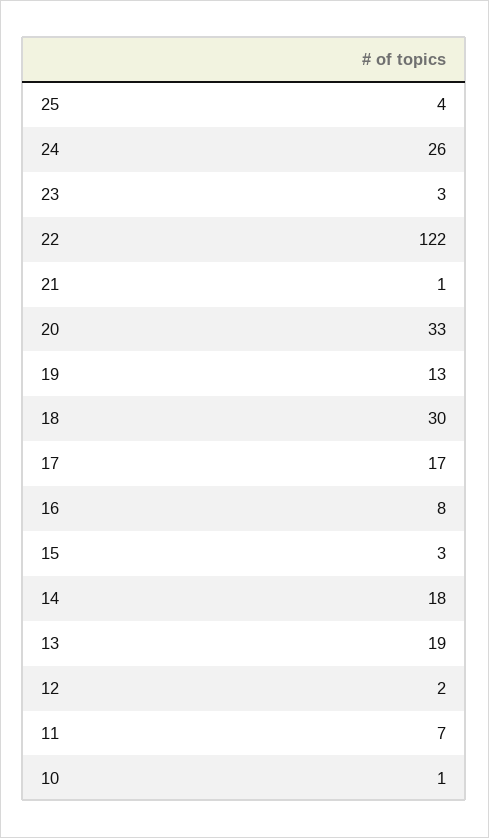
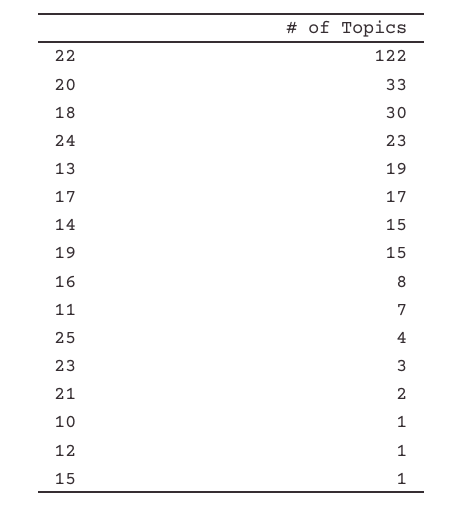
  {
    "25": 4,
-   "24": 26,
+   "24": 23,
    "23": 3,
    "22": 122,
-   "21": 1,
+   "21": 2,
    "20": 33,
-   "19": 13,
+   "19": 15,
    "18": 30,
    "17": 17,
    "16": 8,
-   "15": 3,
+   "15": 1,
-   "14": 18,
+   "14": 15,
    "13": 19,
-   "12": 2,
+   "12": 1,
    "11": 7,
    "10": 1
  }

